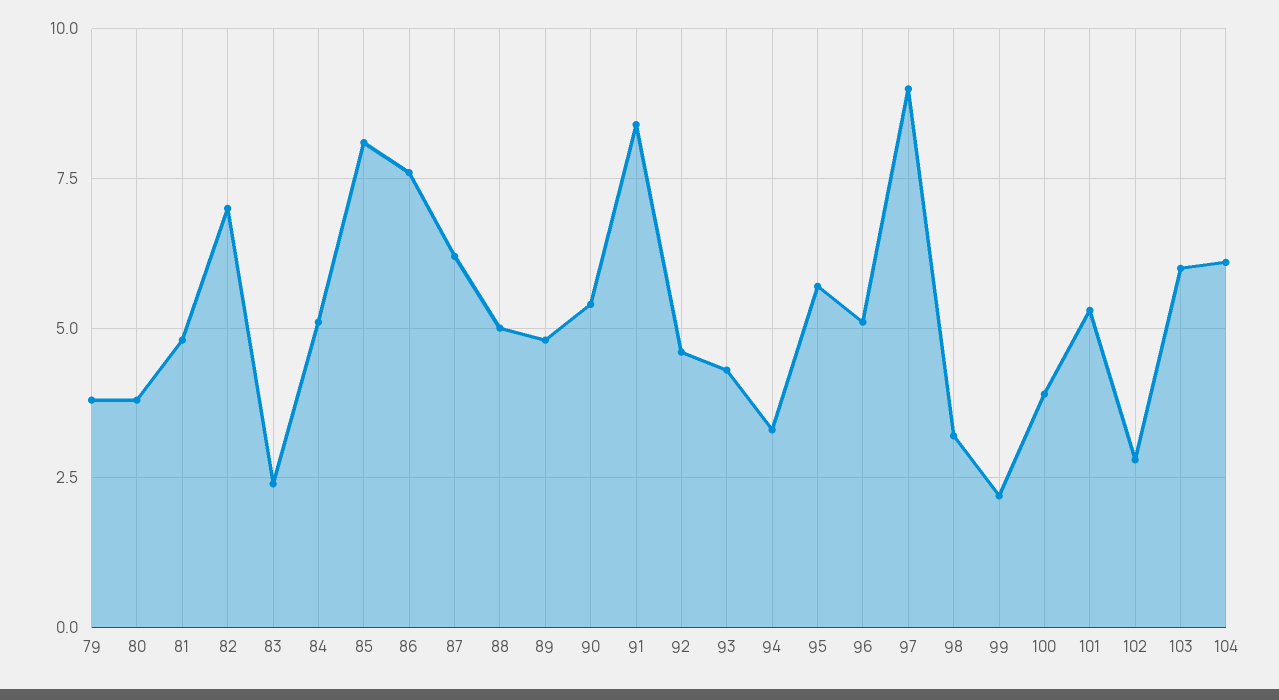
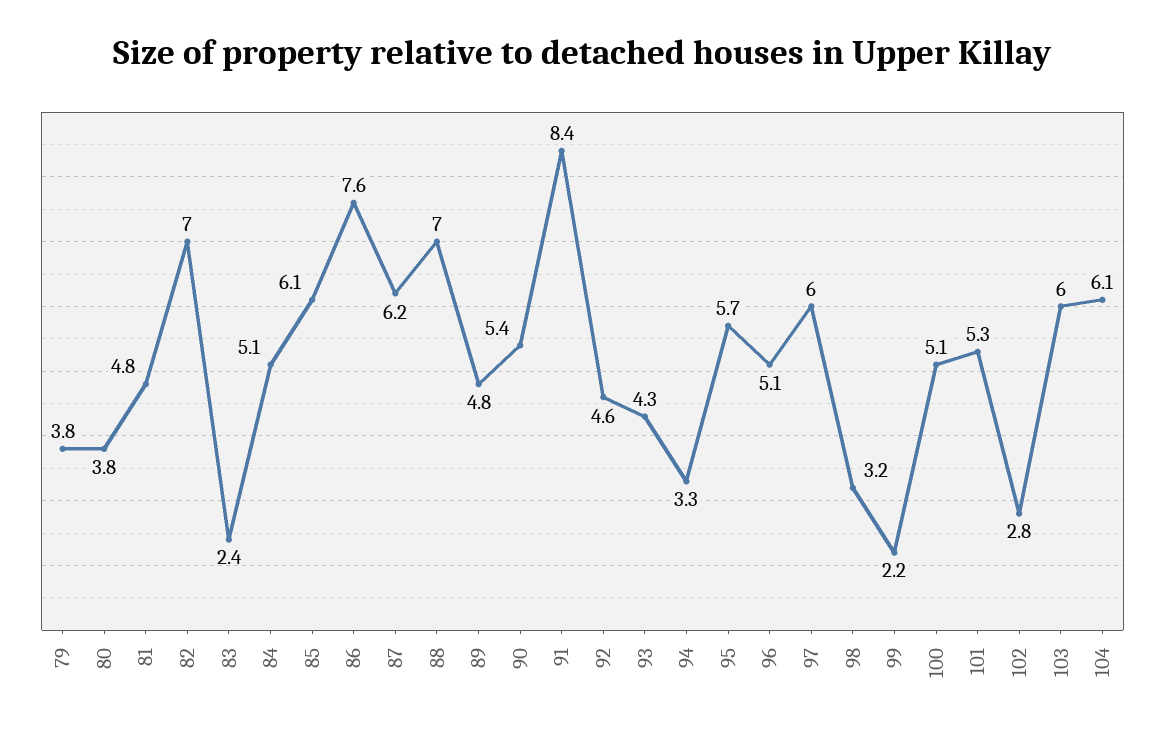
  {
    "79": 3.8,
    "80": 3.8,
    "81": 4.8,
    "82": 7,
    "83": 2.4,
    "84": 5.1,
-   "85": 8,
+   "85": 6.1,
    "86": 7.6,
    "87": 6.2,
-   "88": 5,
+   "88": 7,
    "89": 4.8,
    "90": 5.4,
    "91": 8.4,
    "92": 4.6,
    "93": 4.3,
    "94": 3.3,
    "95": 5.7,
    "96": 5.1,
-   "97": 9,
+   "97": 6,
    "98": 3.2,
    "99": 2.2,
-   "100": 4,
+   "100": 5.1,
    "101": 5.3,
    "102": 2.8,
    "103": 6,
    "104": 6.1
  }

